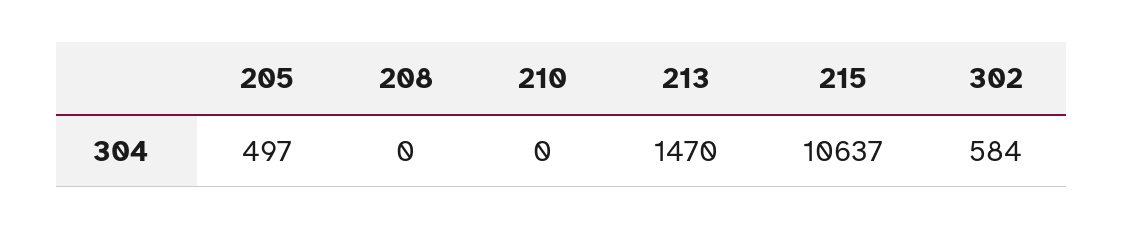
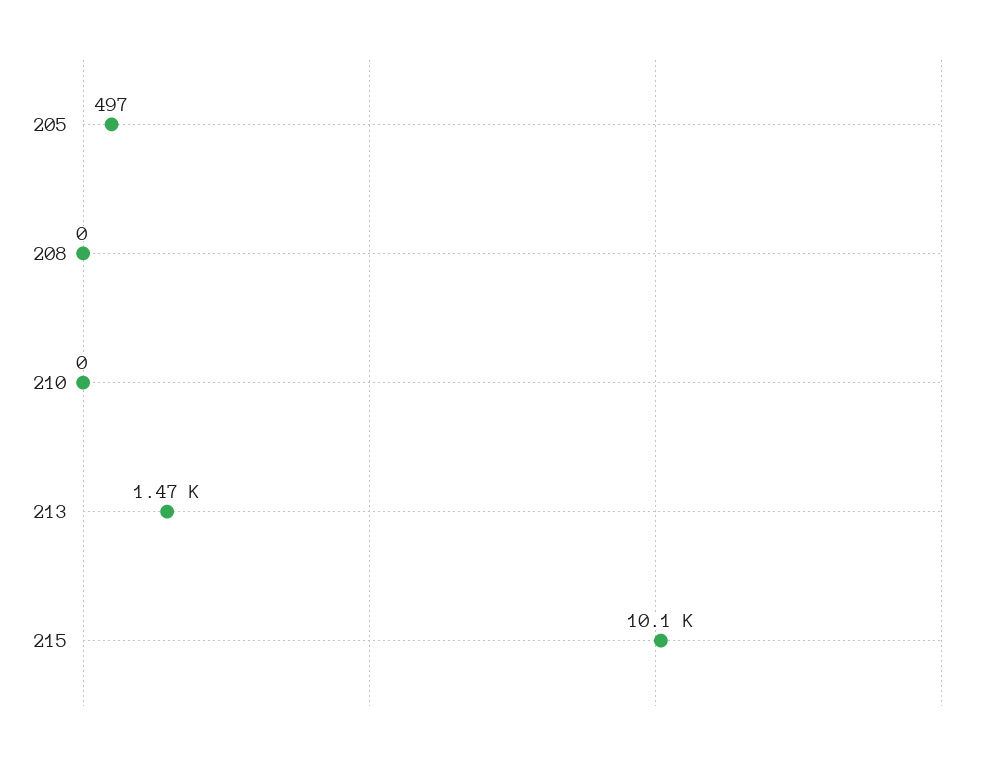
  {
    "205": 497,
    "208": 0,
    "210": 0,
    "213": 1470,
-   "215": 10637,
+   "215": 10100
-   "302": 584
  }

